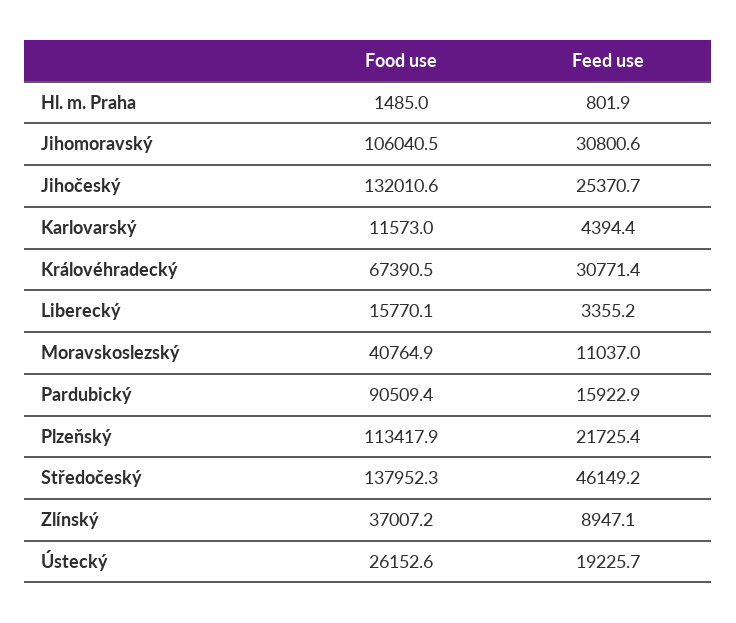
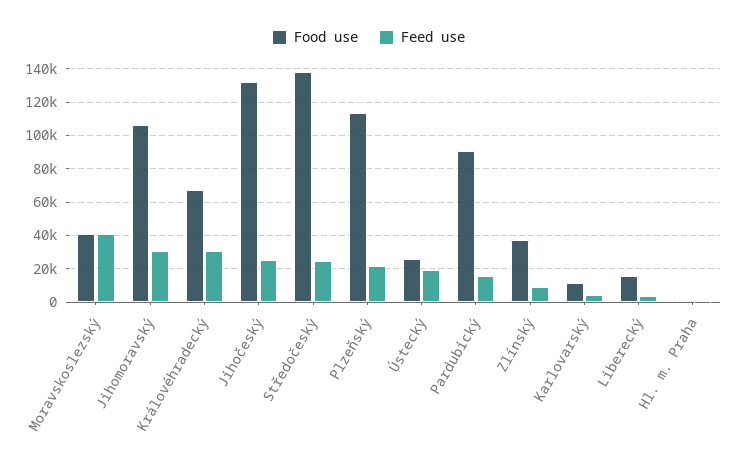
  {
    "Food use": {
      "Hl. m. Praha": 1485,
      "Jihomoravský": 106040.5,
      "Jihočeský": 132010.6,
      "Karlovarský": 11573,
      "Královéhradecký": 67390.5,
      "Liberecký": 15770.1,
      "Moravskoslezský": 40764.9,
      "Pardubický": 90509.4,
      "Plzeňský": 113417.9,
      "Středočeský": 137952.3,
      "Zlínský": 37007.2,
      "Ústecký": 26152.6
    },
    "Feed use": {
      "Hl. m. Praha": 801.9,
      "Jihomoravský": 30800.6,
      "Jihočeský": 25370.7,
      "Karlovarský": 4394.4,
      "Královéhradecký": 30771.4,
      "Liberecký": 3355.2,
-     "Moravskoslezský": 11037,
+     "Moravskoslezský": 40000,
      "Pardubický": 15922.9,
      "Plzeňský": 21725.4,
-     "Středočeský": 46149.2,
+     "Středočeský": 25000,
      "Zlínský": 8947.1,
      "Ústecký": 19225.7
    }
  }

